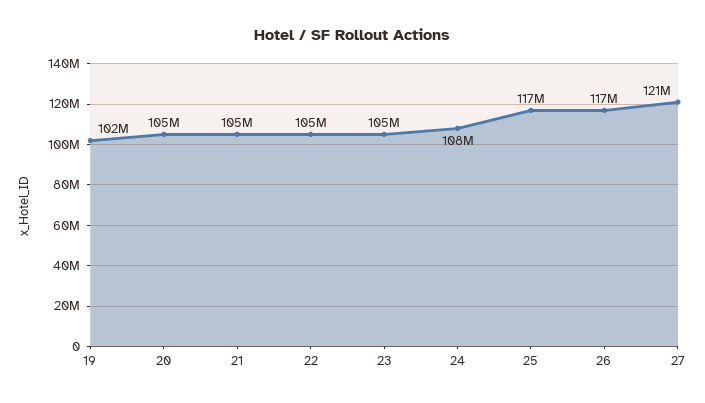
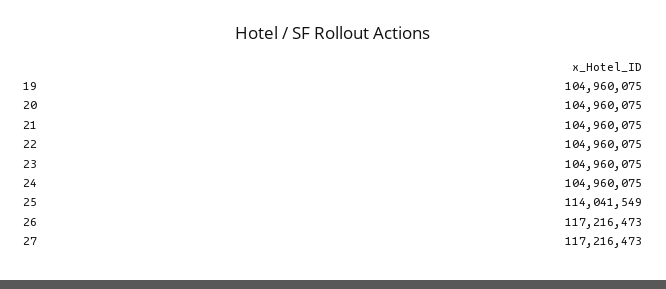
  {
-   "19": 102000000,
+   "19": 104960075,
    "20": 104960075,
    "21": 104960075,
    "22": 104960075,
    "23": 104960075,
-   "24": 108000000,
+   "24": 104960075,
-   "25": 117000000,
+   "25": 114041549,
    "26": 117216473,
-   "27": 121000000
+   "27": 117216473
  }

